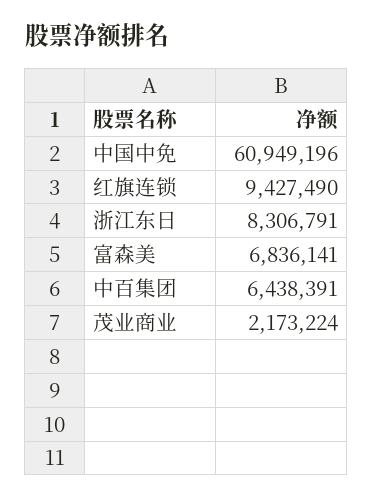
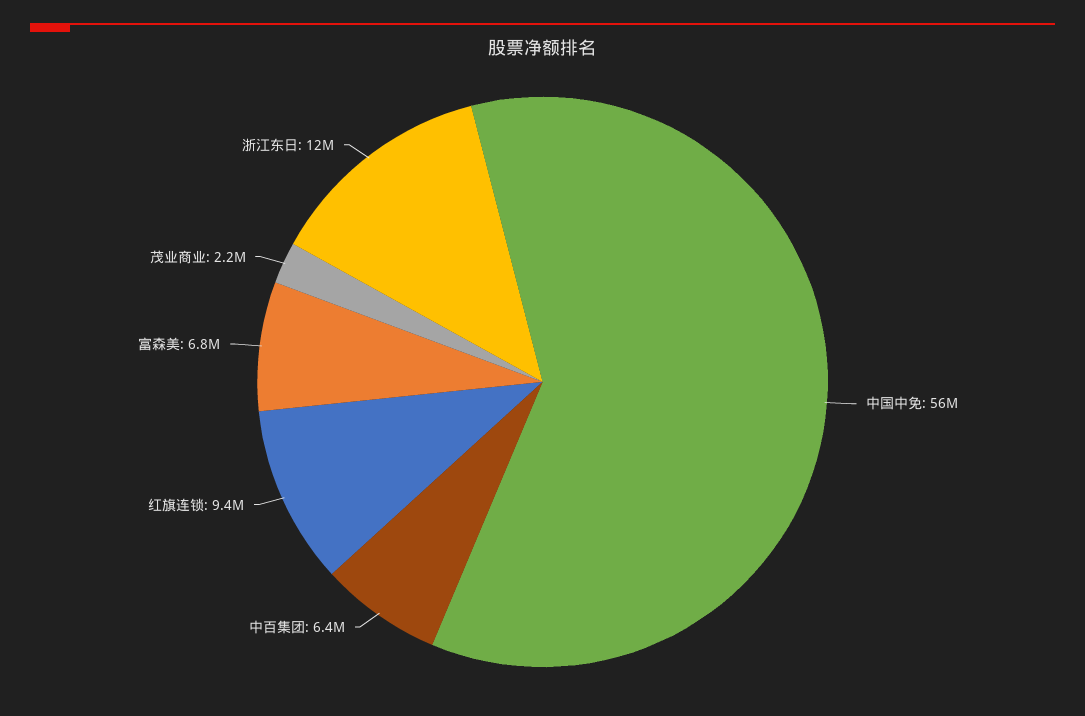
  {
-   "中国中免": 60949196,
+   "中国中免": 56000000,
    "红旗连锁": 9427490,
-   "浙江东日": 8306791,
+   "浙江东日": 12000000,
    "富森美": 6836141,
    "中百集团": 6438391,
    "茂业商业": 2173224
  }

